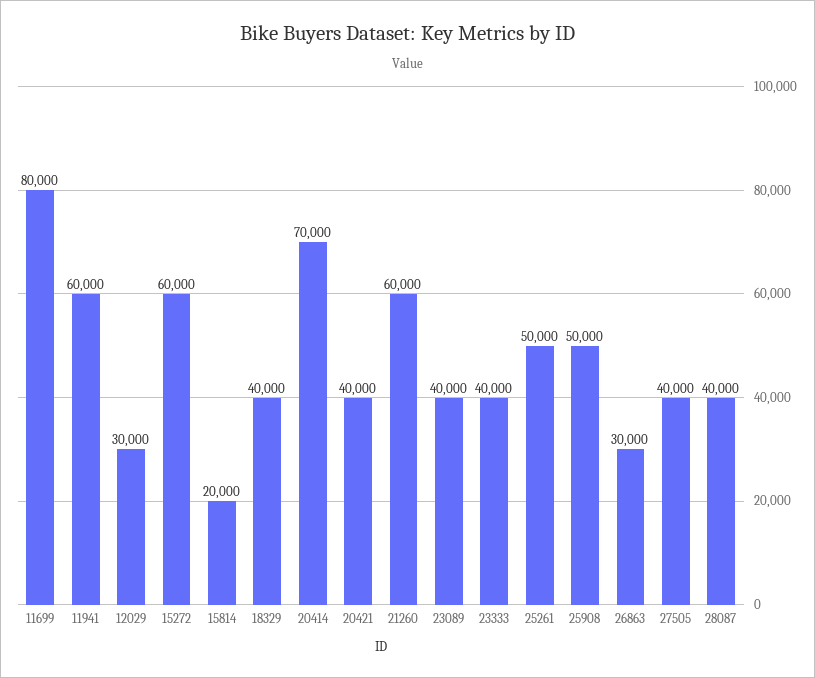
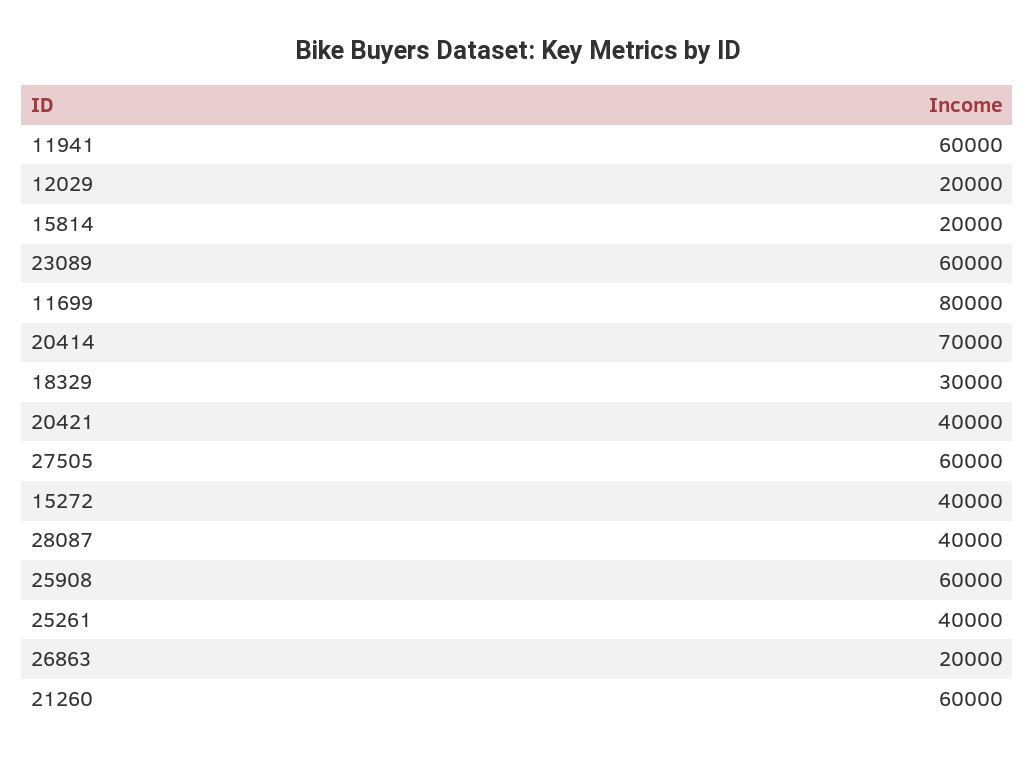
  {
    "11699": 80000,
    "11941": 60000,
-   "12029": 30000,
+   "12029": 20000,
-   "15272": 60000,
+   "15272": 40000,
    "15814": 20000,
-   "18329": 40000,
+   "18329": 30000,
    "20414": 70000,
    "20421": 40000,
    "21260": 60000,
-   "23089": 40000,
+   "23089": 60000,
-   "23333": 40000,
-   "25261": 50000,
+   "25261": 40000,
-   "25908": 50000,
+   "25908": 60000,
-   "26863": 30000,
+   "26863": 20000,
-   "27505": 40000,
+   "27505": 60000,
    "28087": 40000
  }

